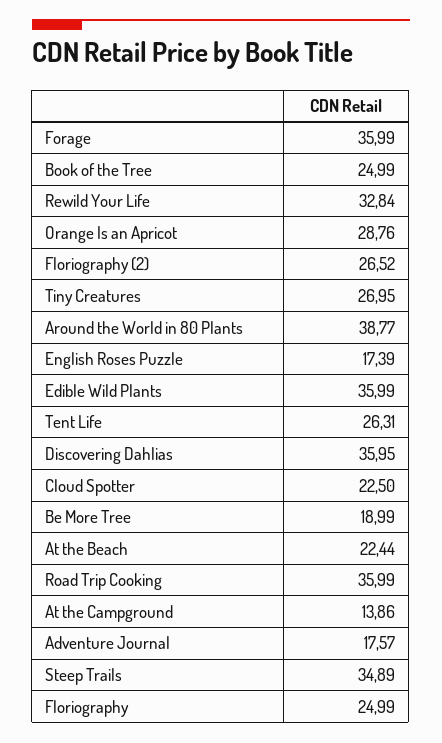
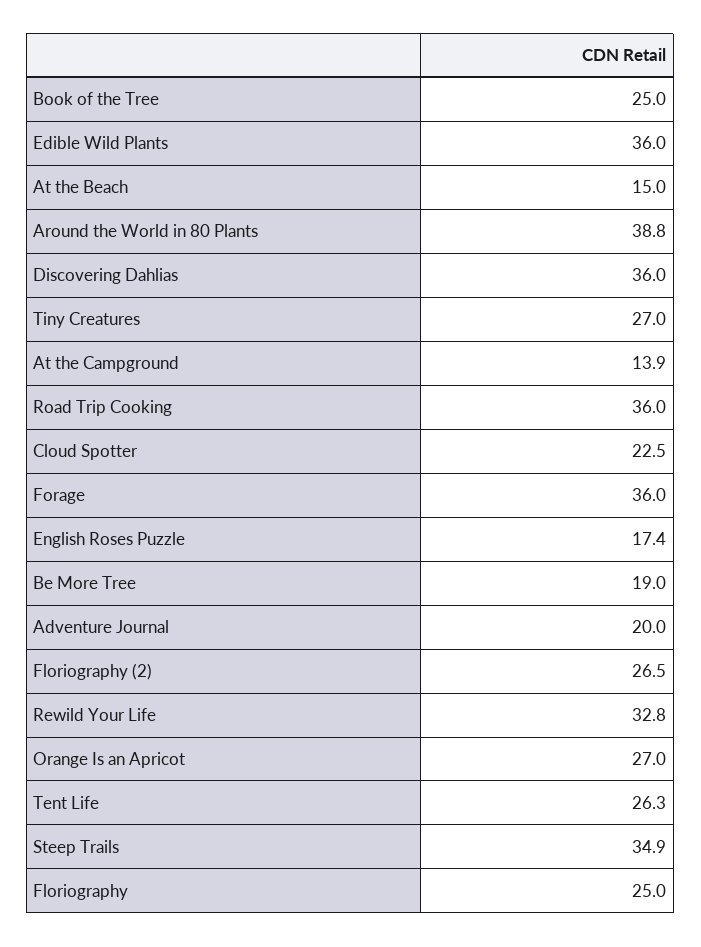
  {
    "Forage": 35.99,
    "Book of the Tree": 24.99,
    "Rewild Your Life": 32.84,
-   "Orange Is an Apricot": 28.76,
+   "Orange Is an Apricot": 27,
    "Floriography (2)": 26.52,
    "Tiny Creatures": 26.95,
    "Around the World in 80 Plants": 38.77,
    "English Roses Puzzle": 17.39,
    "Edible Wild Plants": 35.99,
    "Tent Life": 26.31,
    "Discovering Dahlias": 35.95,
    "Cloud Spotter": 22.5,
    "Be More Tree": 18.99,
-   "At the Beach": 22.44,
+   "At the Beach": 15,
    "Road Trip Cooking": 35.99,
    "At the Campground": 13.86,
-   "Adventure Journal": 17.57,
+   "Adventure Journal": 20,
    "Steep Trails": 34.89,
    "Floriography": 24.99
  }

